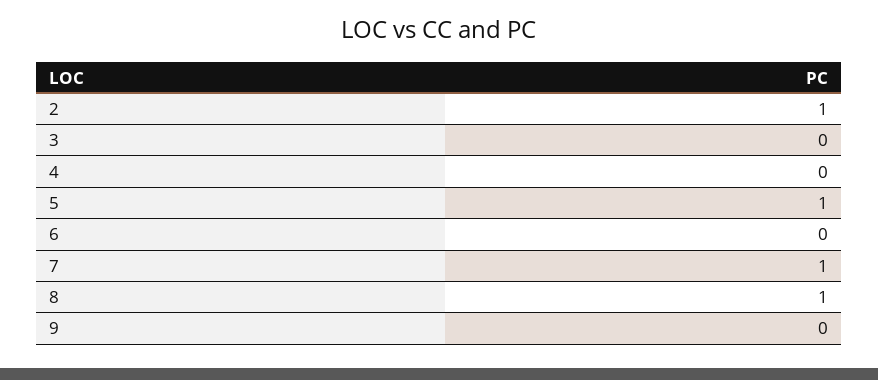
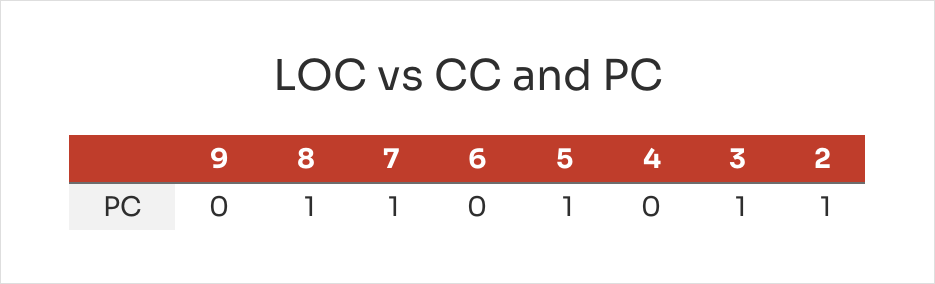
  {
    "2": 1,
-   "3": 0,
+   "3": 1,
    "4": 0,
    "5": 1,
    "6": 0,
    "7": 1,
    "8": 1,
    "9": 0
  }

